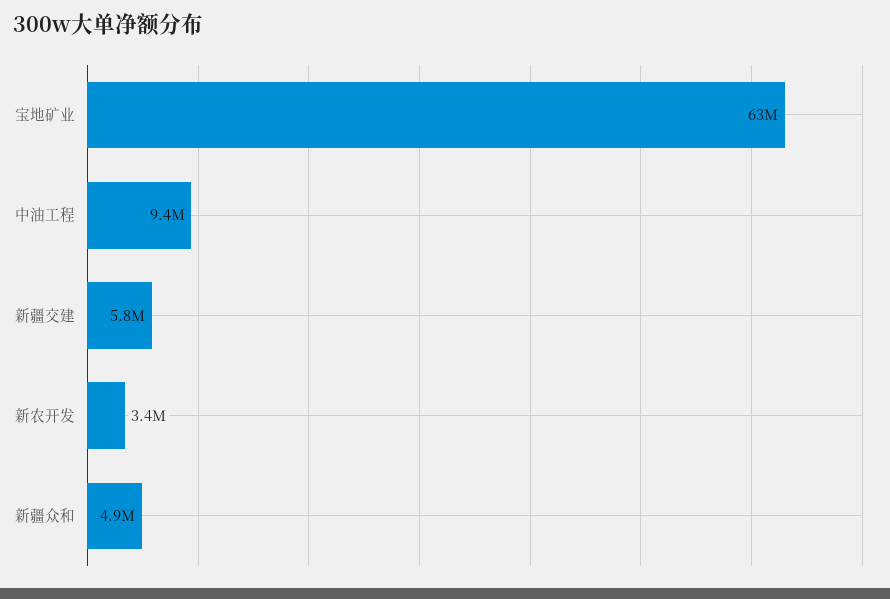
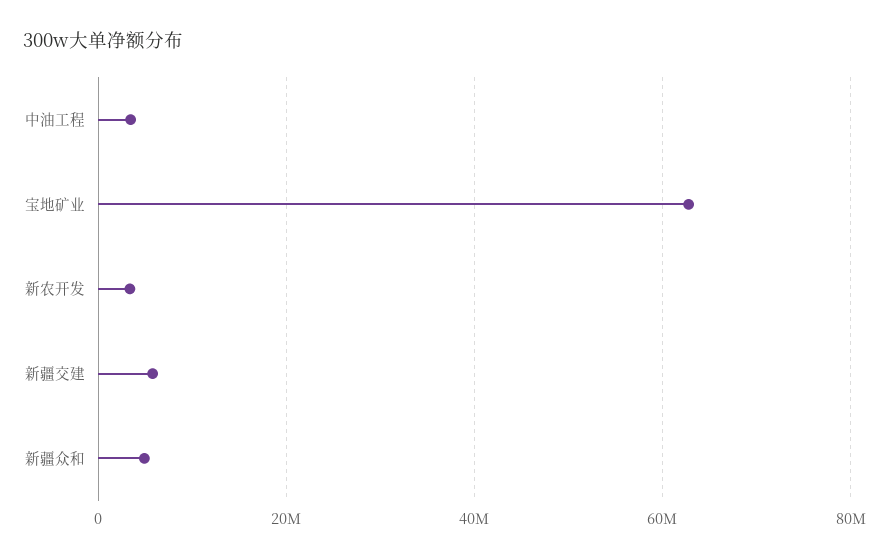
  {
    "宝地矿业": 63000000,
-   "中油工程": 9400000,
+   "中油工程": 4000000,
    "新疆交建": 5800000,
    "新农开发": 3400000,
    "新疆众和": 4900000
  }

